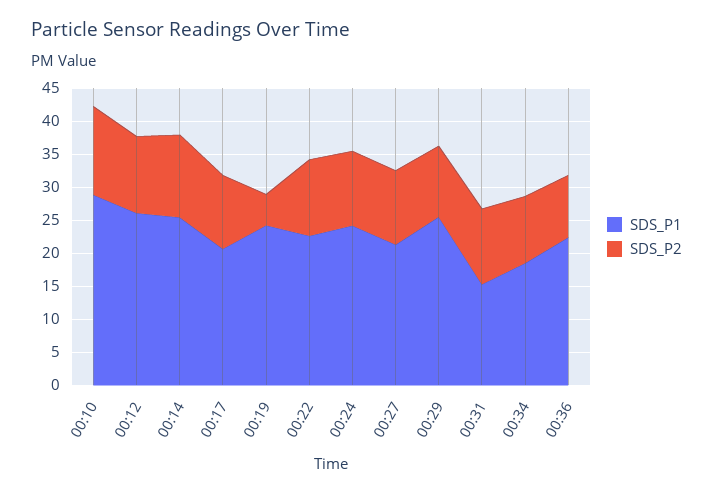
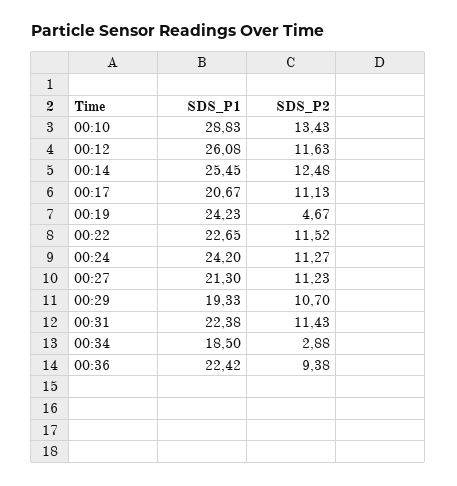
  {
    "SDS_P1": {
      "00:10": 28.83,
      "00:12": 26.08,
      "00:14": 25.45,
      "00:17": 20.67,
      "00:19": 24.23,
      "00:22": 22.65,
      "00:24": 24.2,
      "00:27": 21.3,
-     "00:29": 25,
+     "00:29": 19.33,
-     "00:31": 15,
+     "00:31": 22.38,
      "00:34": 18.5,
      "00:36": 22.42
    },
    "SDS_P2": {
      "00:10": 13.43,
      "00:12": 11.63,
      "00:14": 12.48,
      "00:17": 11.13,
      "00:19": 4.67,
      "00:22": 11.52,
      "00:24": 11.27,
      "00:27": 11.23,
      "00:29": 10.7,
      "00:31": 11.43,
-     "00:34": 10,
+     "00:34": 2.88,
      "00:36": 9.38
    }
  }

